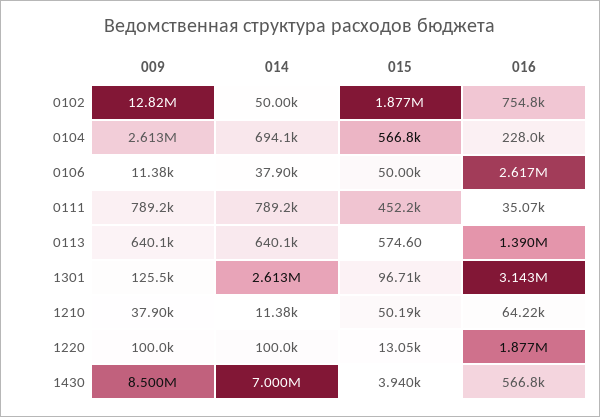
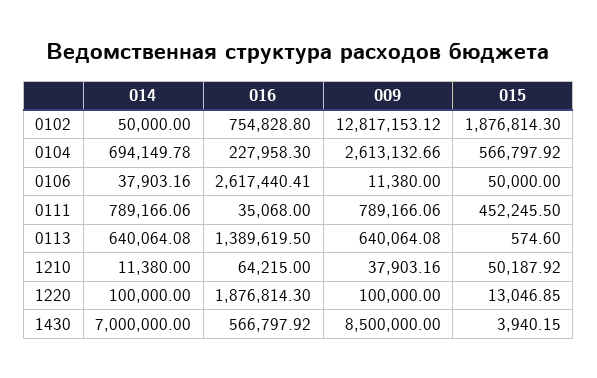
  {
    "009": {
      "0102": 12817153.12,
      "0104": 2613132.66,
      "0106": 11380,
      "0111": 789166.06,
      "0113": 640064.08,
-     "1301": 125500,
      "1210": 37903.16,
      "1220": 100000,
      "1430": 8500000
    },
    "014": {
      "0102": 50000,
      "0104": 694149.78,
      "0106": 37903.16,
      "0111": 789166.06,
      "0113": 640064.08,
-     "1301": 2613000,
      "1210": 11380,
      "1220": 100000,
      "1430": 7000000
    },
    "015": {
      "0102": 1876814.3,
      "0104": 566797.92,
      "0106": 50000,
      "0111": 452245.5,
      "0113": 574.6,
-     "1301": 96710,
      "1210": 50187.92,
      "1220": 13046.85,
      "1430": 3940.15
    },
    "016": {
      "0102": 754828.8,
      "0104": 227958.3,
      "0106": 2617440.41,
      "0111": 35068,
      "0113": 1389619.5,
-     "1301": 3143000,
      "1210": 64215,
      "1220": 1876814.3,
      "1430": 566797.92
    }
  }

